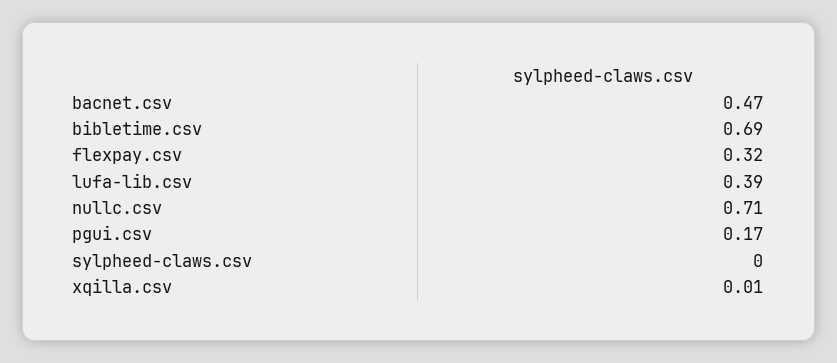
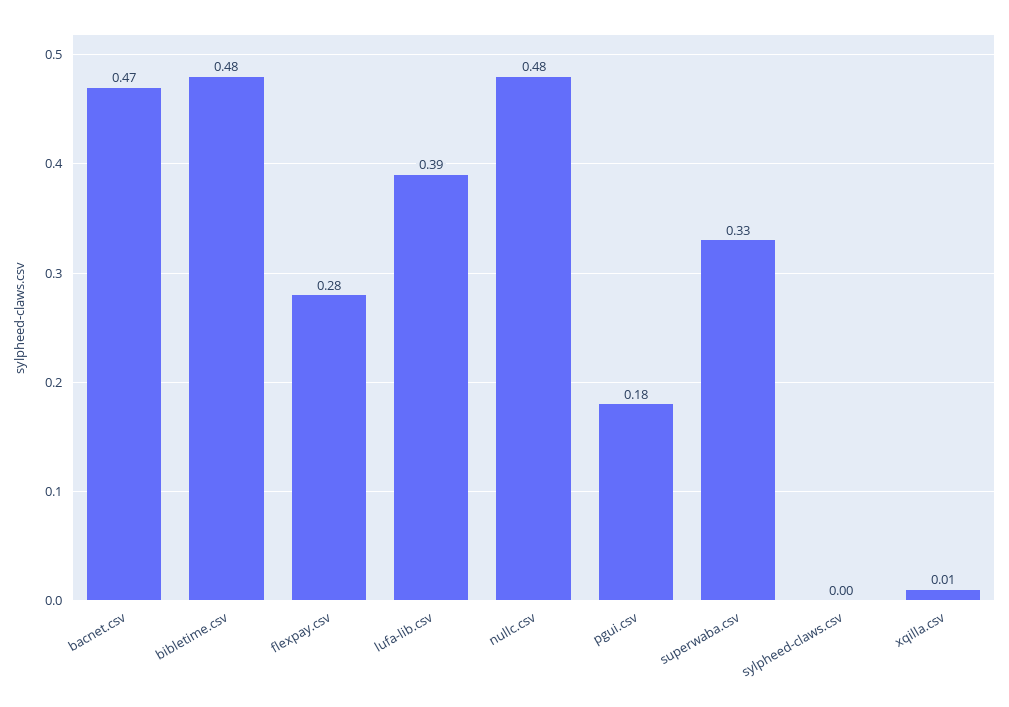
  {
    "bacnet.csv": 0.47,
-   "bibletime.csv": 0.69,
+   "bibletime.csv": 0.48,
-   "flexpay.csv": 0.32,
+   "flexpay.csv": 0.28,
    "lufa-lib.csv": 0.39,
-   "nullc.csv": 0.71,
+   "nullc.csv": 0.48,
-   "pgui.csv": 0.17,
+   "pgui.csv": 0.18,
    "sylpheed-claws.csv": 0,
-   "xqilla.csv": 0.01
+   "xqilla.csv": 0.01,
+   "superwaba.csv": 0.33
  }

